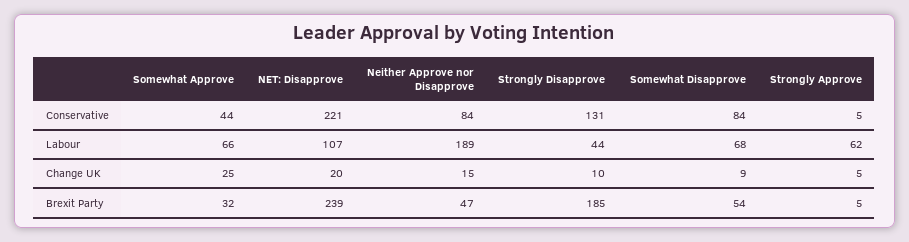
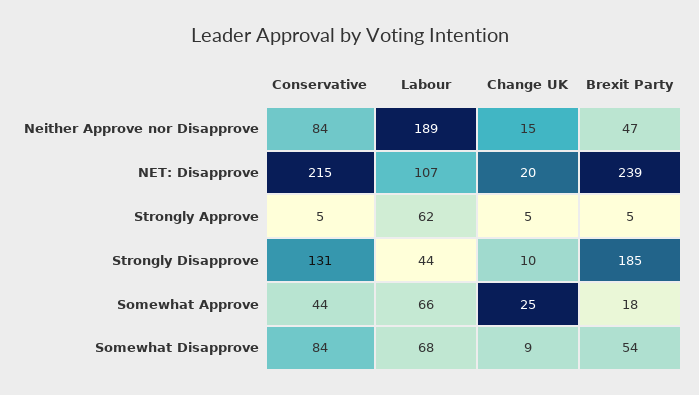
  {
    "Somewhat Approve": {
      "Conservative": 44,
      "Labour": 66,
      "Change UK": 25,
-     "Brexit Party": 32
+     "Brexit Party": 18
    },
    "NET: Disapprove": {
-     "Conservative": 221,
+     "Conservative": 215,
      "Labour": 107,
      "Change UK": 20,
      "Brexit Party": 239
    },
    "Neither Approve nor Disapprove": {
      "Conservative": 84,
      "Labour": 189,
      "Change UK": 15,
      "Brexit Party": 47
    },
    "Strongly Disapprove": {
      "Conservative": 131,
      "Labour": 44,
      "Change UK": 10,
      "Brexit Party": 185
    },
    "Somewhat Disapprove": {
      "Conservative": 84,
      "Labour": 68,
      "Change UK": 9,
      "Brexit Party": 54
    },
    "Strongly Approve": {
      "Conservative": 5,
      "Labour": 62,
      "Change UK": 5,
      "Brexit Party": 5
    }
  }

